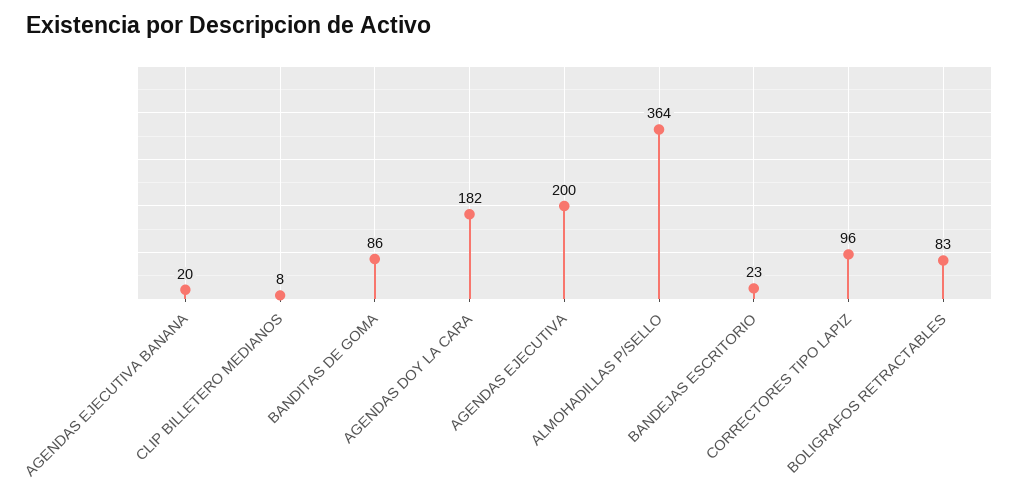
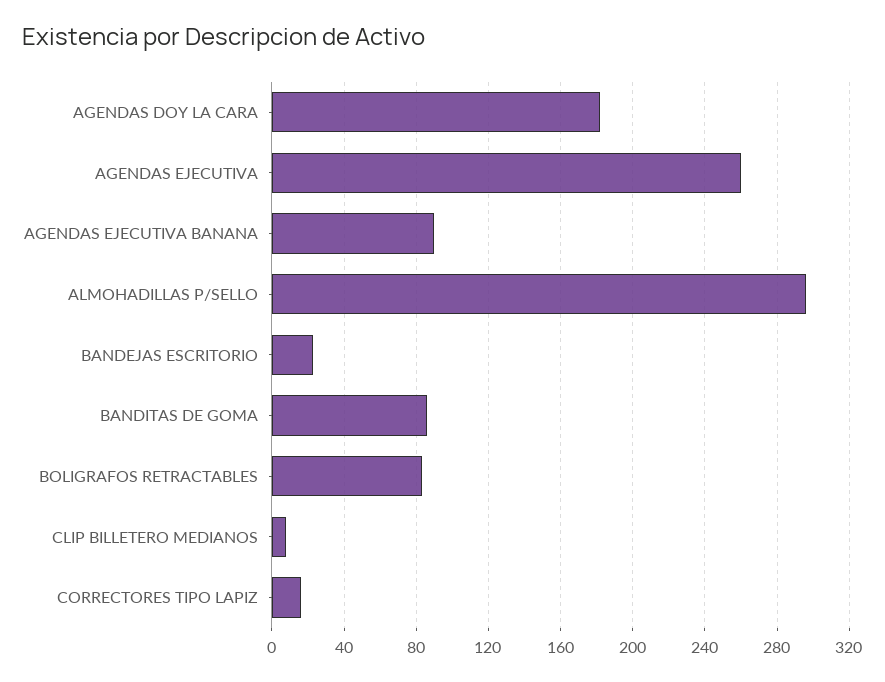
  {
-   "AGENDAS EJECUTIVA BANANA": 20,
+   "AGENDAS EJECUTIVA BANANA": 90,
    "CLIP BILLETERO MEDIANOS": 8,
    "BANDITAS DE GOMA": 86,
    "AGENDAS DOY LA CARA": 182,
-   "AGENDAS EJECUTIVA": 200,
+   "AGENDAS EJECUTIVA": 260,
-   "ALMOHADILLAS P/SELLO": 364,
+   "ALMOHADILLAS P/SELLO": 295,
    "BANDEJAS ESCRITORIO": 23,
-   "CORRECTORES TIPO LAPIZ": 96,
+   "CORRECTORES TIPO LAPIZ": 15,
    "BOLIGRAFOS RETRACTABLES": 83
  }

